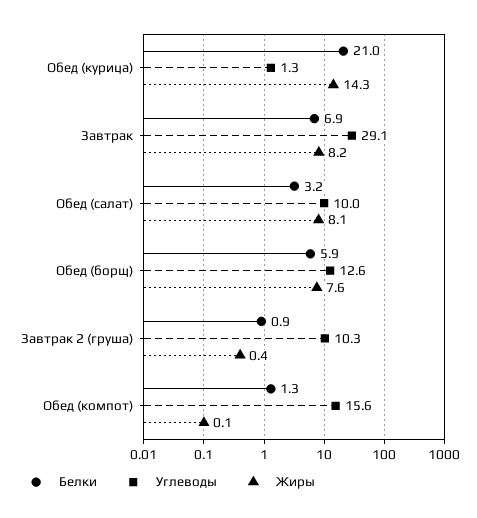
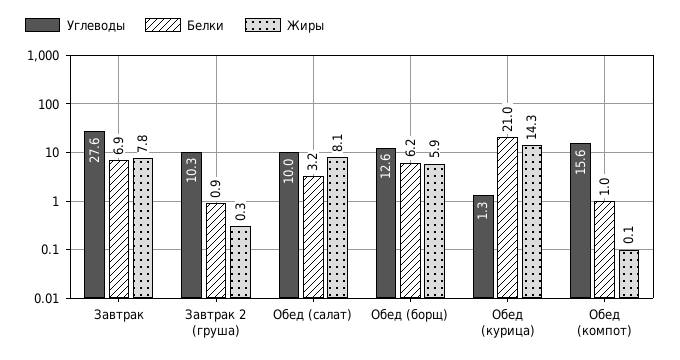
  {
    "Белки": {
      "Обед (курица)": 21,
      "Завтрак": 6.9,
      "Обед (салат)": 3.2,
-     "Обед (борщ)": 5.9,
+     "Обед (борщ)": 6.2,
      "Завтрак 2 (груша)": 0.9,
-     "Обед (компот)": 1.3
+     "Обед (компот)": 1
    },
    "Углеводы": {
      "Обед (курица)": 1.3,
-     "Завтрак": 29.1,
+     "Завтрак": 27.6,
      "Обед (салат)": 10,
      "Обед (борщ)": 12.6,
      "Завтрак 2 (груша)": 10.3,
      "Обед (компот)": 15.6
    },
    "Жиры": {
      "Обед (курица)": 14.3,
-     "Завтрак": 8.2,
+     "Завтрак": 7.8,
      "Обед (салат)": 8.1,
-     "Обед (борщ)": 7.6,
+     "Обед (борщ)": 5.9,
-     "Завтрак 2 (груша)": 0.4,
+     "Завтрак 2 (груша)": 0.3,
      "Обед (компот)": 0.1
    }
  }

